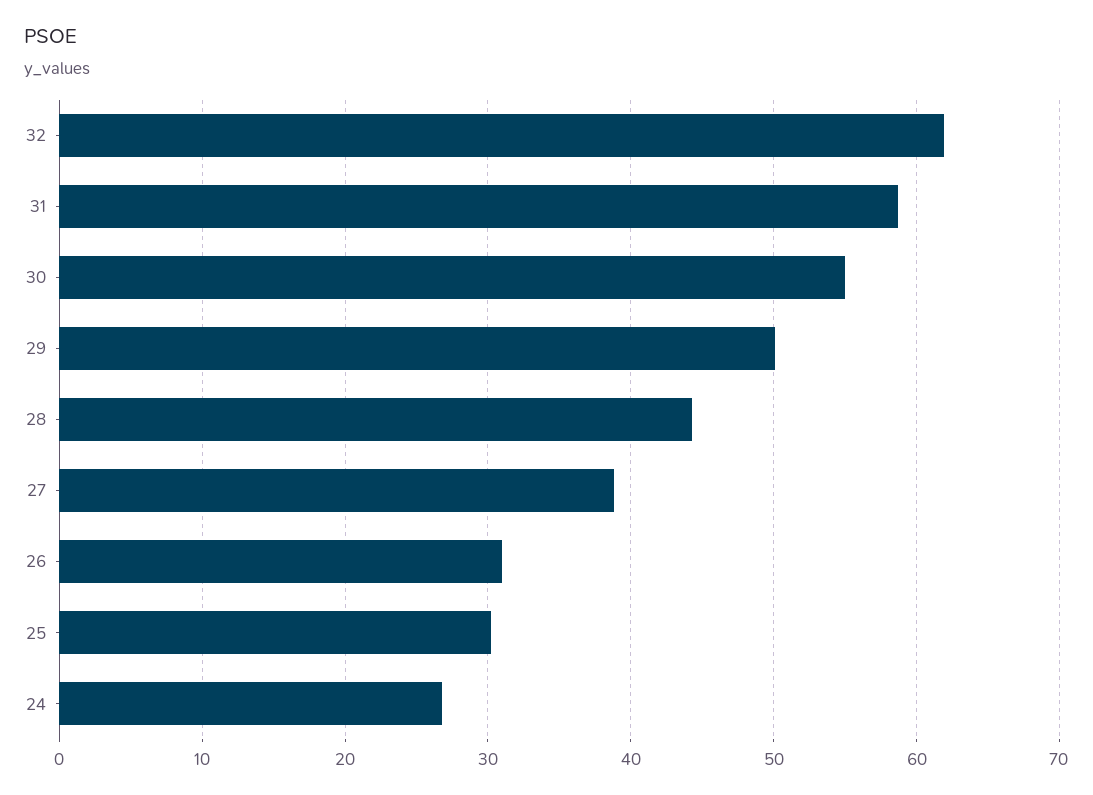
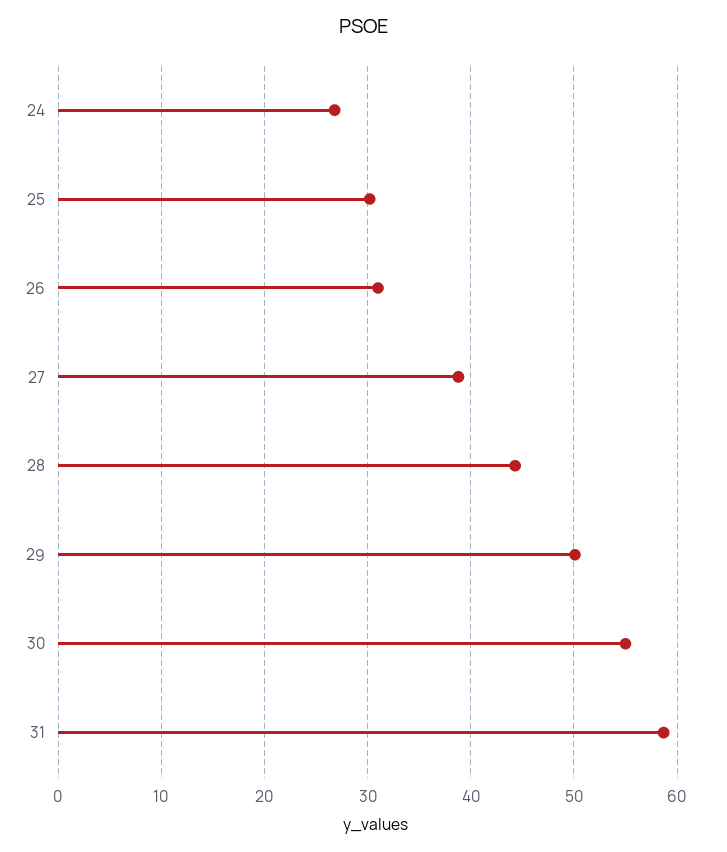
  {
-   "32": 62,
    "31": 59,
    "30": 55,
    "29": 50,
    "28": 44,
    "27": 39,
    "26": 31,
    "25": 30,
    "24": 27
  }

